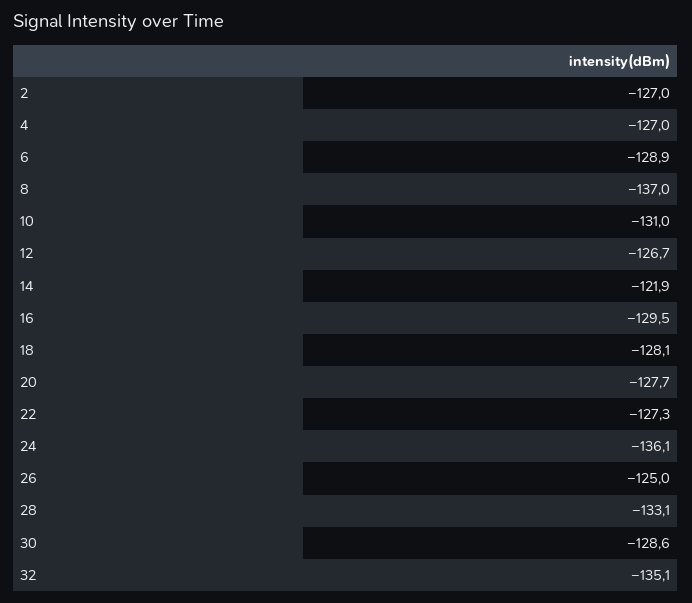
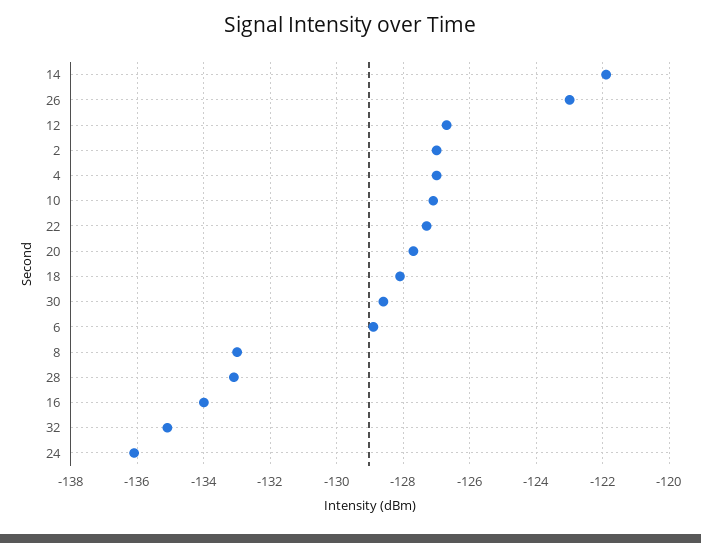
  {
    "2": -127,
    "4": -127,
    "6": -128.9,
-   "8": -137,
+   "8": -133,
-   "10": -131,
+   "10": -127,
    "12": -126.7,
    "14": -121.9,
-   "16": -129.5,
+   "16": -134,
    "18": -128.1,
    "20": -127.7,
    "22": -127.3,
    "24": -136.1,
-   "26": -125,
+   "26": -123,
    "28": -133.1,
    "30": -128.6,
    "32": -135.1
  }

